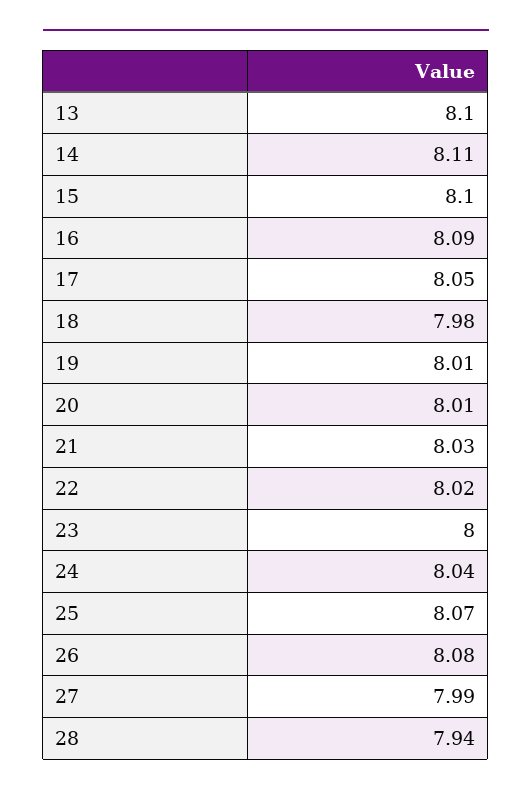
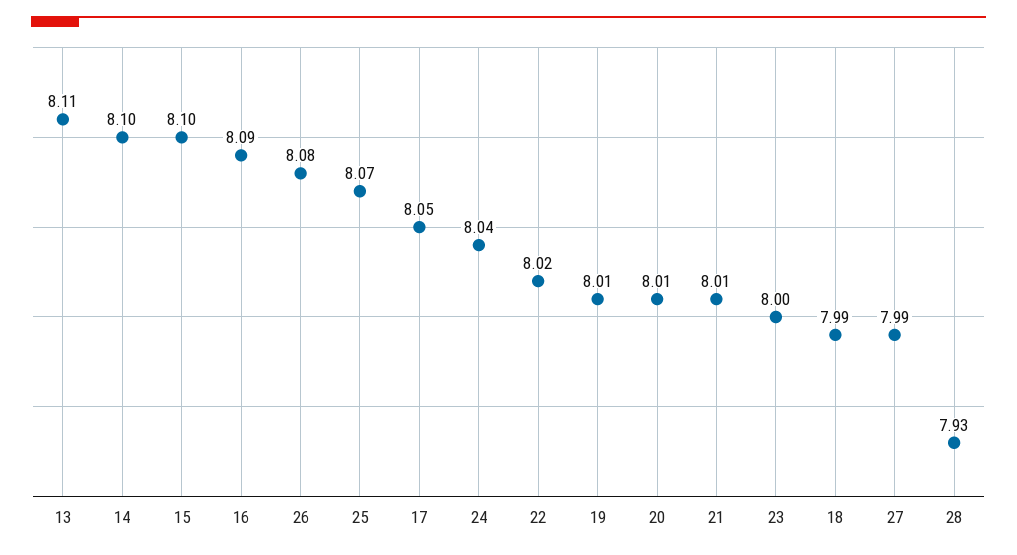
  {
-   "13": 8.1,
+   "13": 8.11,
-   "14": 8.11,
+   "14": 8.1,
    "15": 8.1,
    "16": 8.09,
    "17": 8.05,
-   "18": 7.98,
+   "18": 7.99,
    "19": 8.01,
    "20": 8.01,
-   "21": 8.03,
+   "21": 8.01,
    "22": 8.02,
    "23": 8,
    "24": 8.04,
    "25": 8.07,
    "26": 8.08,
    "27": 7.99,
-   "28": 7.94
+   "28": 7.93
  }

